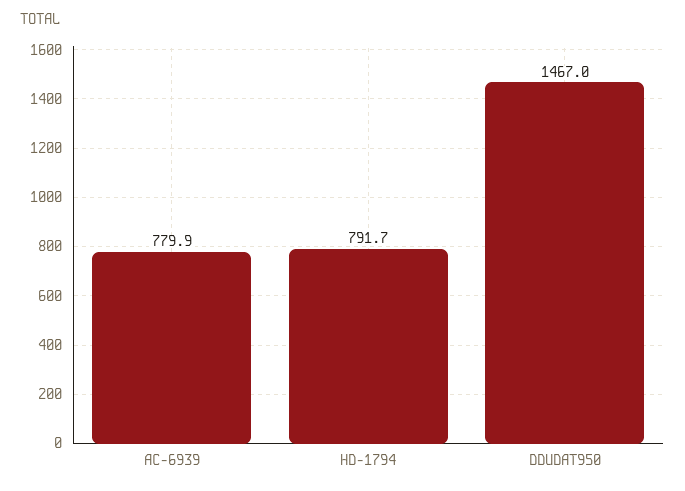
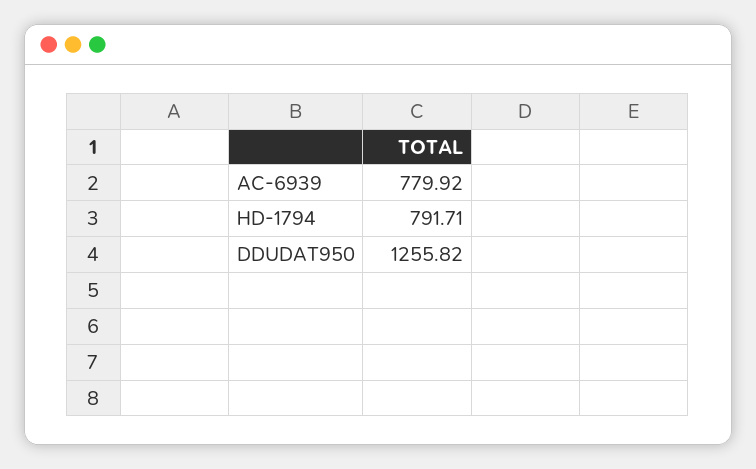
  {
    "AC-6939": 779.92,
    "HD-1794": 791.71,
-   "DDUDAT950": 1467
+   "DDUDAT950": 1255.82
  }

